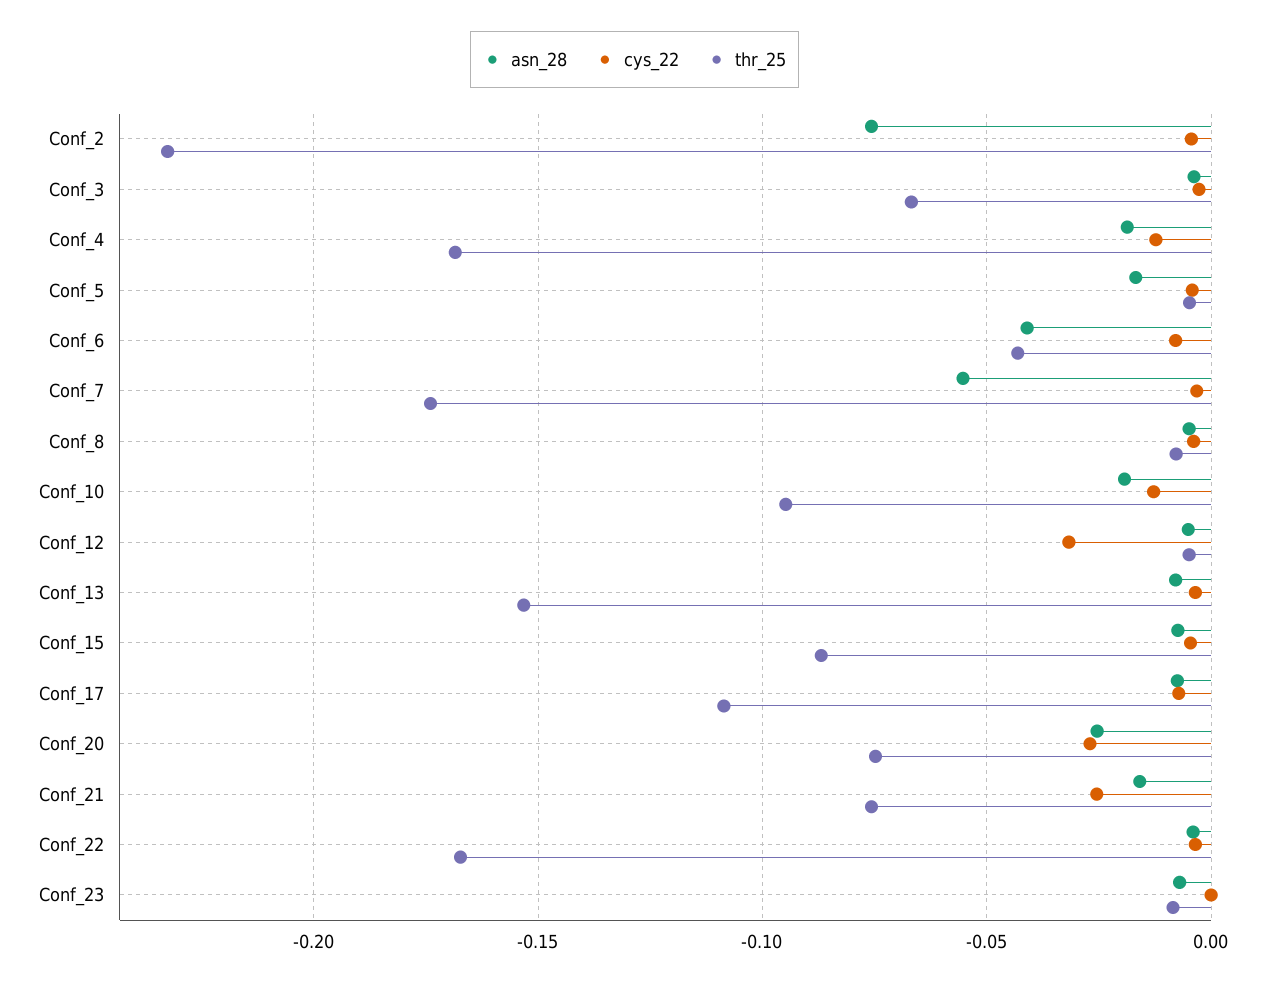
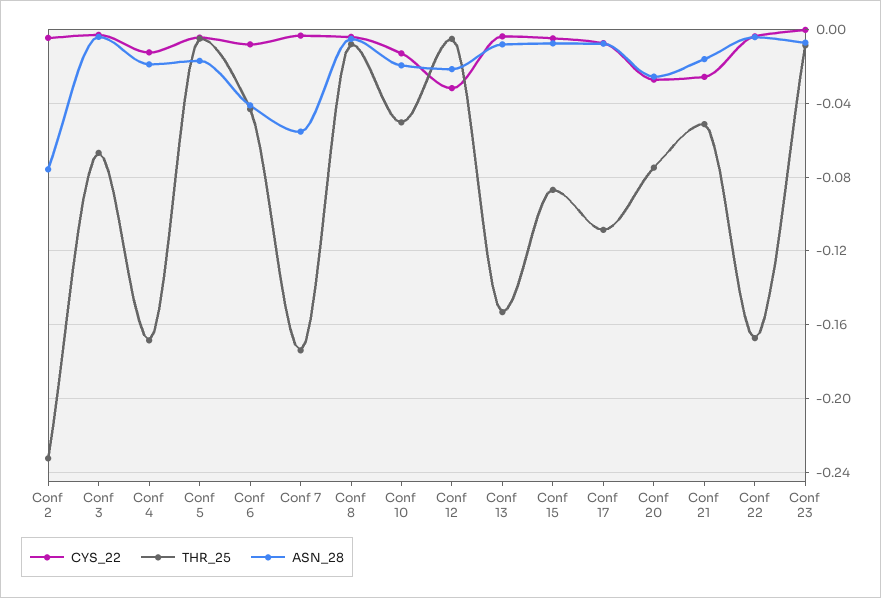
  {
    "asn_28": {
      "Conf_2": -0.075,
      "Conf_3": -0.005,
      "Conf_4": -0.02,
      "Conf_5": -0.015,
      "Conf_6": -0.04,
      "Conf_7": -0.055,
      "Conf_8": -0.005,
      "Conf_10": -0.02,
-     "Conf_12": -0.005,
+     "Conf_12": -0.02,
      "Conf_13": -0.01,
      "Conf_15": -0.005,
      "Conf_17": -0.01,
      "Conf_20": -0.025,
      "Conf_21": -0.015,
      "Conf_22": -0.005,
      "Conf_23": -0.005
    },
    "cys_22": {
      "Conf_2": -0.005,
      "Conf_3": -0.005,
      "Conf_4": -0.01,
      "Conf_5": -0.005,
      "Conf_6": -0.01,
      "Conf_7": -0.005,
      "Conf_8": -0.005,
      "Conf_10": -0.015,
      "Conf_12": -0.03,
      "Conf_13": -0.005,
      "Conf_15": -0.005,
      "Conf_17": -0.005,
      "Conf_20": -0.025,
      "Conf_21": -0.025,
      "Conf_22": -0.005,
      "Conf_23": 0
    },
    "thr_25": {
      "Conf_2": -0.235,
      "Conf_3": -0.065,
      "Conf_4": -0.17,
      "Conf_5": -0.005,
      "Conf_6": -0.045,
      "Conf_7": -0.175,
      "Conf_8": -0.01,
-     "Conf_10": -0.095,
+     "Conf_10": -0.05,
      "Conf_12": -0.005,
      "Conf_13": -0.155,
      "Conf_15": -0.085,
      "Conf_17": -0.11,
      "Conf_20": -0.075,
-     "Conf_21": -0.075,
+     "Conf_21": -0.05,
      "Conf_22": -0.165,
      "Conf_23": -0.01
    }
  }

